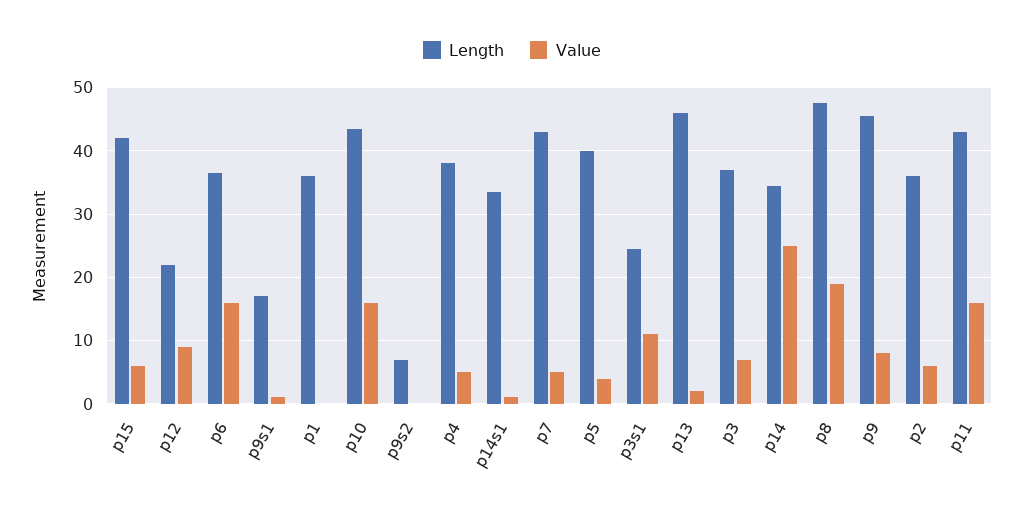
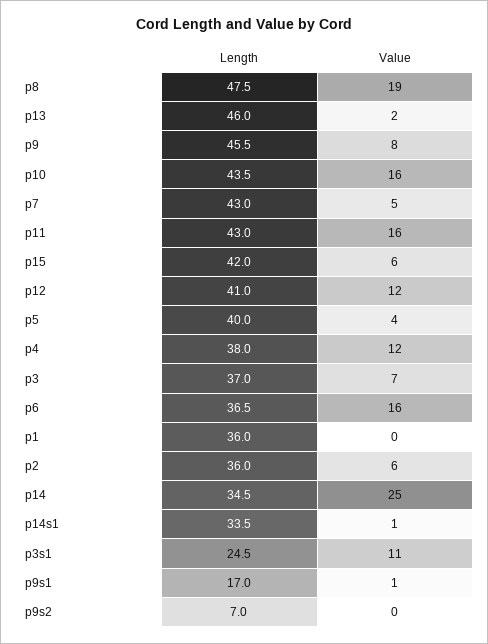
  {
    "Length": {
      "p15": 42,
-     "p12": 22,
+     "p12": 41,
      "p6": 36.5,
      "p9s1": 17,
      "p1": 36,
      "p10": 43.5,
      "p9s2": 7,
      "p4": 38,
      "p14s1": 33.5,
      "p7": 43,
      "p5": 40,
      "p3s1": 24.5,
      "p13": 46,
      "p3": 37,
      "p14": 34.5,
      "p8": 47.5,
      "p9": 45.5,
      "p2": 36,
      "p11": 43
    },
    "Value": {
      "p15": 6,
-     "p12": 9,
+     "p12": 12,
      "p6": 16,
      "p9s1": 1,
      "p1": 0,
      "p10": 16,
      "p9s2": 0,
-     "p4": 5,
+     "p4": 12,
      "p14s1": 1,
      "p7": 5,
      "p5": 4,
      "p3s1": 11,
      "p13": 2,
      "p3": 7,
      "p14": 25,
      "p8": 19,
      "p9": 8,
      "p2": 6,
      "p11": 16
    }
  }

